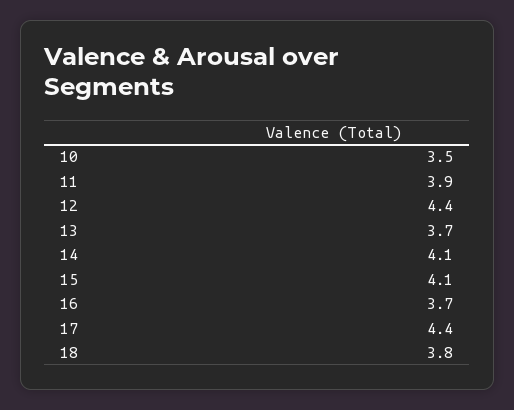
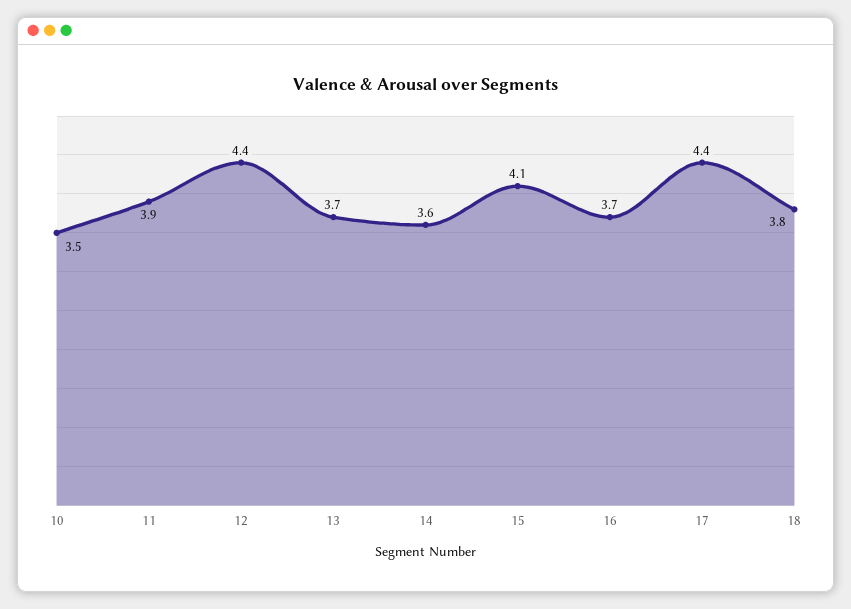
  {
    "10": 3.5,
    "11": 3.9,
    "12": 4.4,
    "13": 3.7,
-   "14": 4.1,
+   "14": 3.6,
    "15": 4.1,
    "16": 3.7,
    "17": 4.4,
    "18": 3.8
  }

